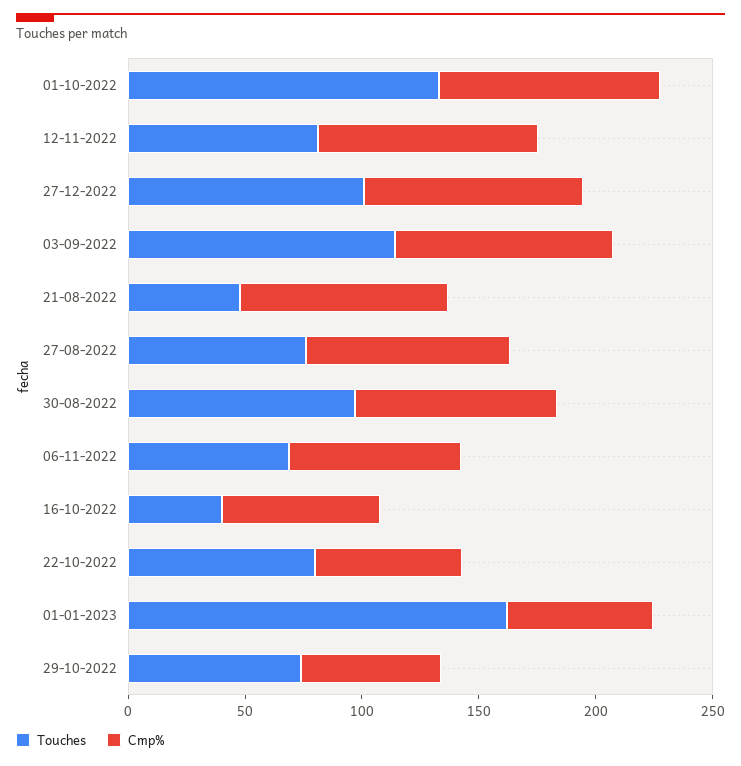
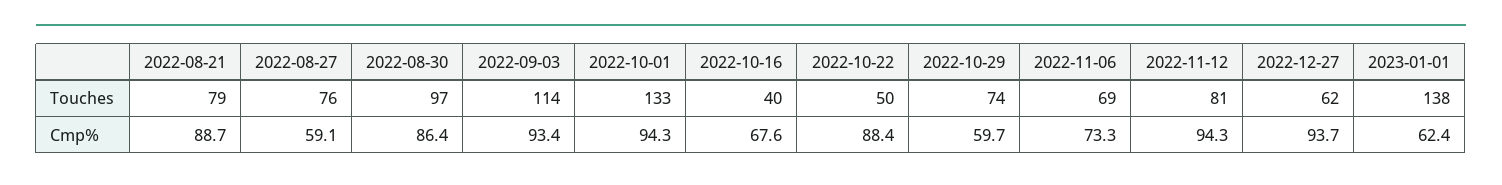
  {
    "Touches": {
      "01-10-2022": 133,
      "12-11-2022": 81,
-     "27-12-2022": 100,
+     "27-12-2022": 62,
      "03-09-2022": 114,
-     "21-08-2022": 50,
+     "21-08-2022": 79,
      "27-08-2022": 76,
      "30-08-2022": 97,
      "06-11-2022": 69,
      "16-10-2022": 40,
-     "22-10-2022": 80,
+     "22-10-2022": 50,
-     "01-01-2023": 160,
+     "01-01-2023": 138,
      "29-10-2022": 74
    },
    "Cmp%": {
      "01-10-2022": 94.3,
      "12-11-2022": 94.3,
      "27-12-2022": 93.7,
      "03-09-2022": 93.4,
      "21-08-2022": 88.7,
-     "27-08-2022": 90,
+     "27-08-2022": 59.1,
      "30-08-2022": 86.4,
      "06-11-2022": 73.3,
      "16-10-2022": 67.6,
-     "22-10-2022": 60,
+     "22-10-2022": 88.4,
      "01-01-2023": 62.4,
      "29-10-2022": 59.7
    }
  }

